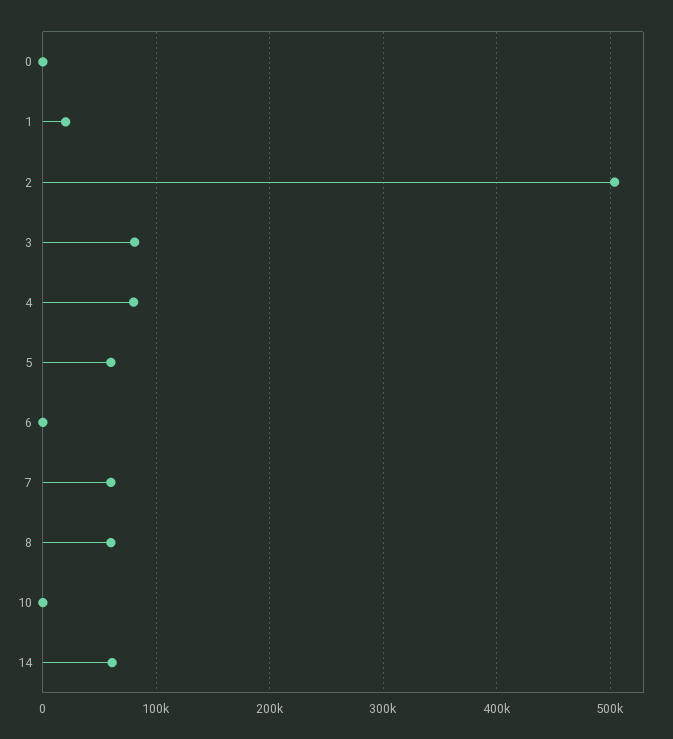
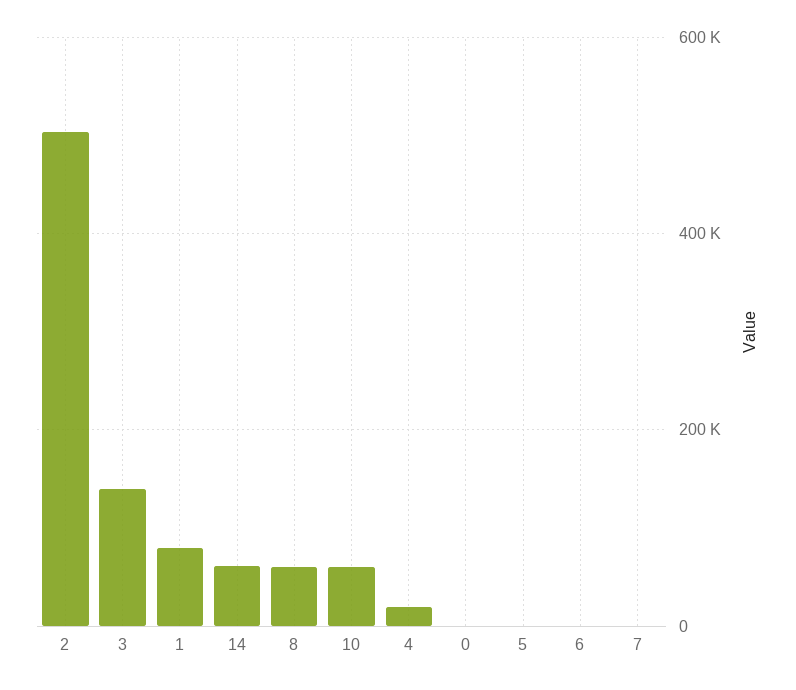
  {
    "0": 0,
-   "1": 20000,
+   "1": 80000,
    "2": 500000,
-   "3": 80000,
+   "3": 140000,
-   "4": 80000,
+   "4": 20000,
-   "5": 60000,
+   "5": 0,
    "6": 0,
-   "7": 60000,
+   "7": 0,
    "8": 60000,
-   "10": 0,
+   "10": 60000,
    "14": 60000
  }

